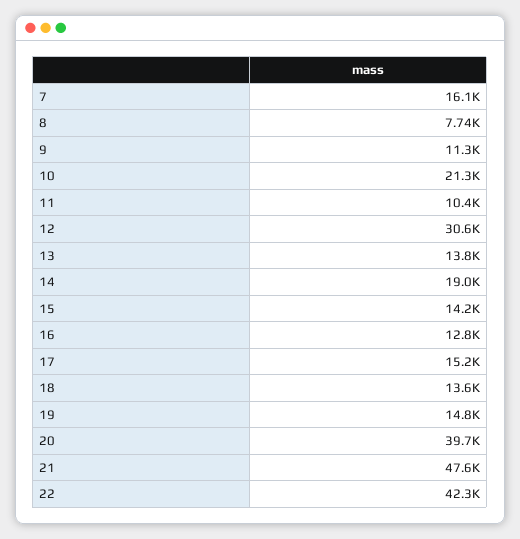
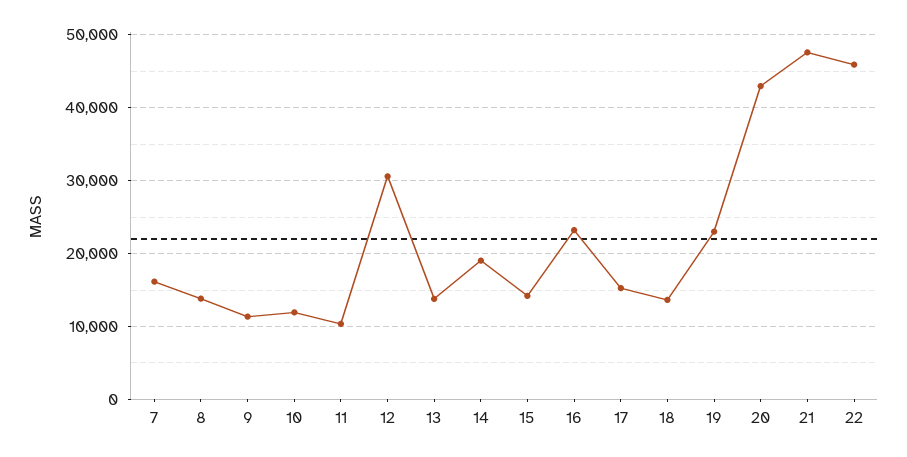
  {
    "7": 16100,
-   "8": 7740,
+   "8": 14000,
    "9": 11300,
-   "10": 21300,
+   "10": 12000,
    "11": 10400,
    "12": 30600,
    "13": 13800,
    "14": 19000,
    "15": 14200,
-   "16": 12800,
+   "16": 23000,
    "17": 15200,
    "18": 13600,
-   "19": 14800,
+   "19": 23000,
-   "20": 39700,
+   "20": 43000,
    "21": 47600,
-   "22": 42300
+   "22": 46000
  }

